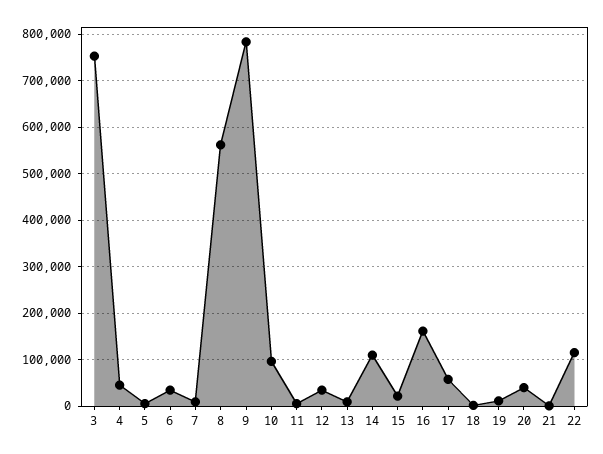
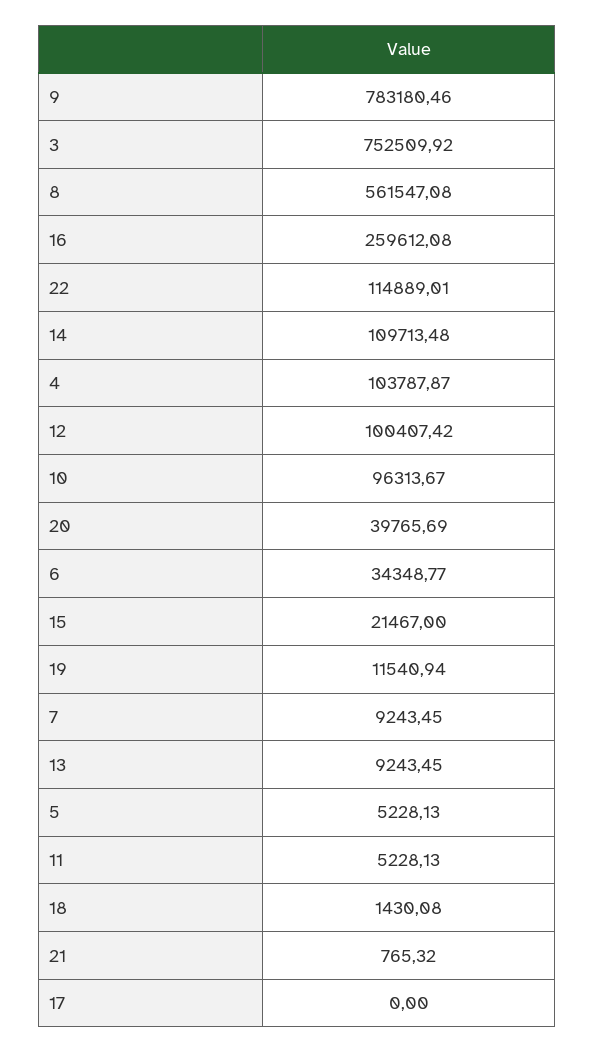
  {
    "3": 752509.92,
-   "4": 40000,
+   "4": 103787.87,
    "5": 5228.13,
    "6": 34348.77,
    "7": 9243.45,
    "8": 561547.08,
    "9": 783180.46,
    "10": 96313.67,
    "11": 5228.13,
-   "12": 40000,
+   "12": 100407.42,
    "13": 9243.45,
    "14": 109713.48,
    "15": 21467,
-   "16": 160000,
+   "16": 259612.08,
-   "17": 60000,
+   "17": 0,
    "18": 1430.08,
    "19": 11540.94,
    "20": 39765.69,
    "21": 765.32,
    "22": 114889.01
  }

